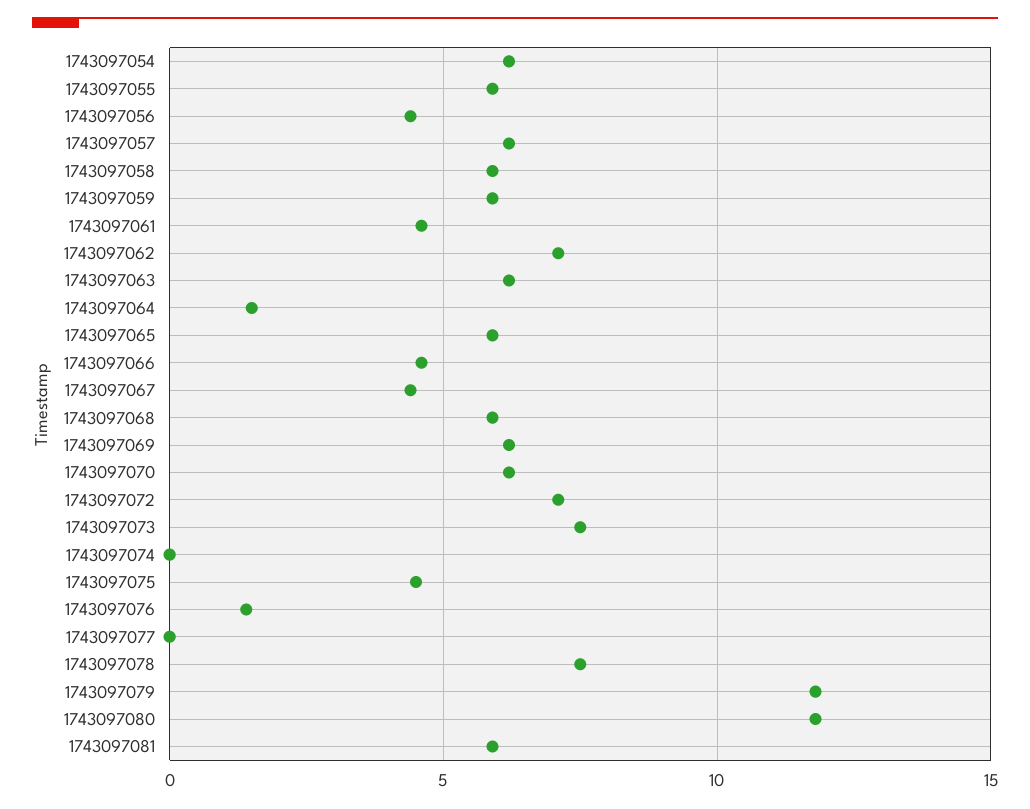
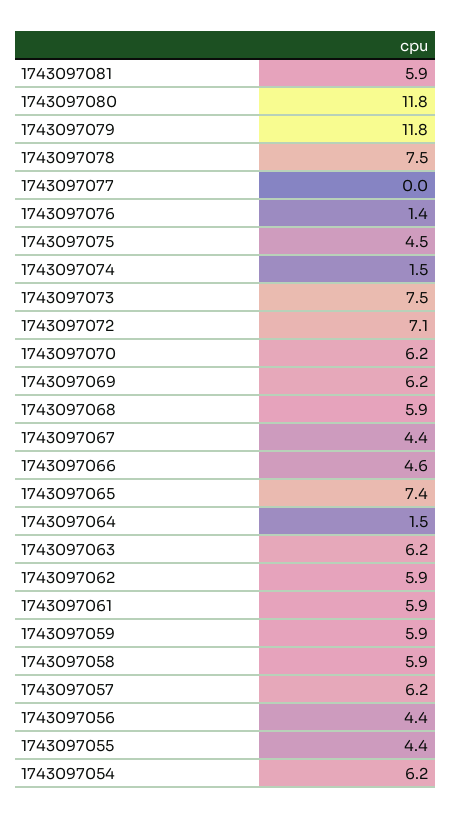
  {
    "1743097054": 6.2,
-   "1743097055": 6,
+   "1743097055": 4.4,
    "1743097056": 4.4,
    "1743097057": 6.2,
    "1743097058": 5.9,
    "1743097059": 5.9,
-   "1743097061": 4.5,
+   "1743097061": 5.9,
-   "1743097062": 7,
+   "1743097062": 5.9,
    "1743097063": 6.2,
    "1743097064": 1.5,
-   "1743097065": 6,
+   "1743097065": 7.4,
    "1743097066": 4.6,
    "1743097067": 4.4,
    "1743097068": 5.9,
    "1743097069": 6.2,
    "1743097070": 6.2,
    "1743097072": 7.1,
    "1743097073": 7.5,
-   "1743097074": 0,
+   "1743097074": 1.5,
    "1743097075": 4.5,
    "1743097076": 1.4,
    "1743097077": 0,
    "1743097078": 7.5,
    "1743097079": 11.8,
    "1743097080": 11.8,
    "1743097081": 5.9
  }

